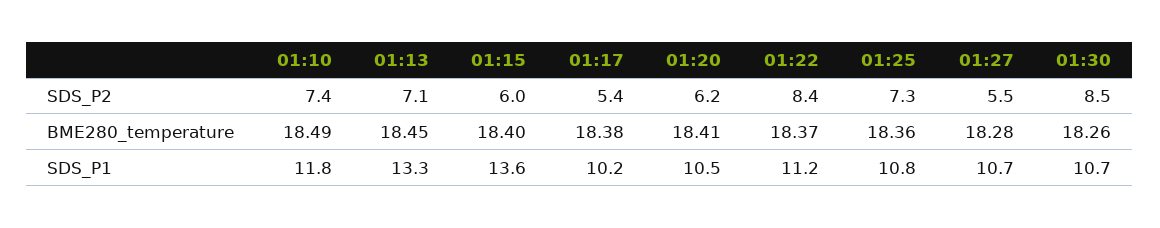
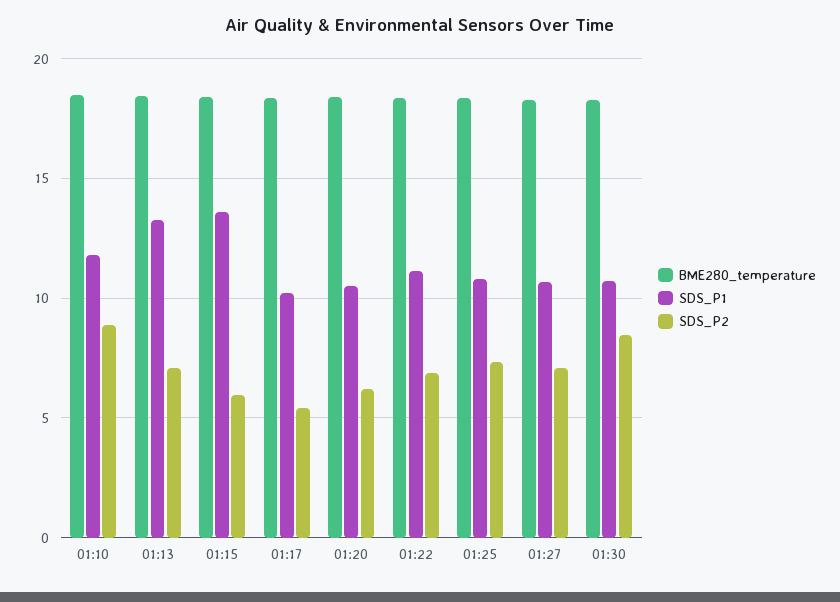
  {
    "SDS_P2": {
-     "01:10": 7.4,
+     "01:10": 9,
      "01:13": 7.1,
      "01:15": 6,
      "01:17": 5.4,
      "01:20": 6.2,
-     "01:22": 8.4,
+     "01:22": 7,
      "01:25": 7.3,
-     "01:27": 5.5,
+     "01:27": 7,
      "01:30": 8.5
    },
    "BME280_temperature": {
      "01:10": 18.49,
      "01:13": 18.45,
      "01:15": 18.4,
      "01:17": 18.38,
      "01:20": 18.41,
      "01:22": 18.37,
      "01:25": 18.36,
      "01:27": 18.28,
      "01:30": 18.26
    },
    "SDS_P1": {
      "01:10": 11.8,
      "01:13": 13.3,
      "01:15": 13.6,
      "01:17": 10.2,
      "01:20": 10.5,
      "01:22": 11.2,
      "01:25": 10.8,
      "01:27": 10.7,
      "01:30": 10.7
    }
  }

